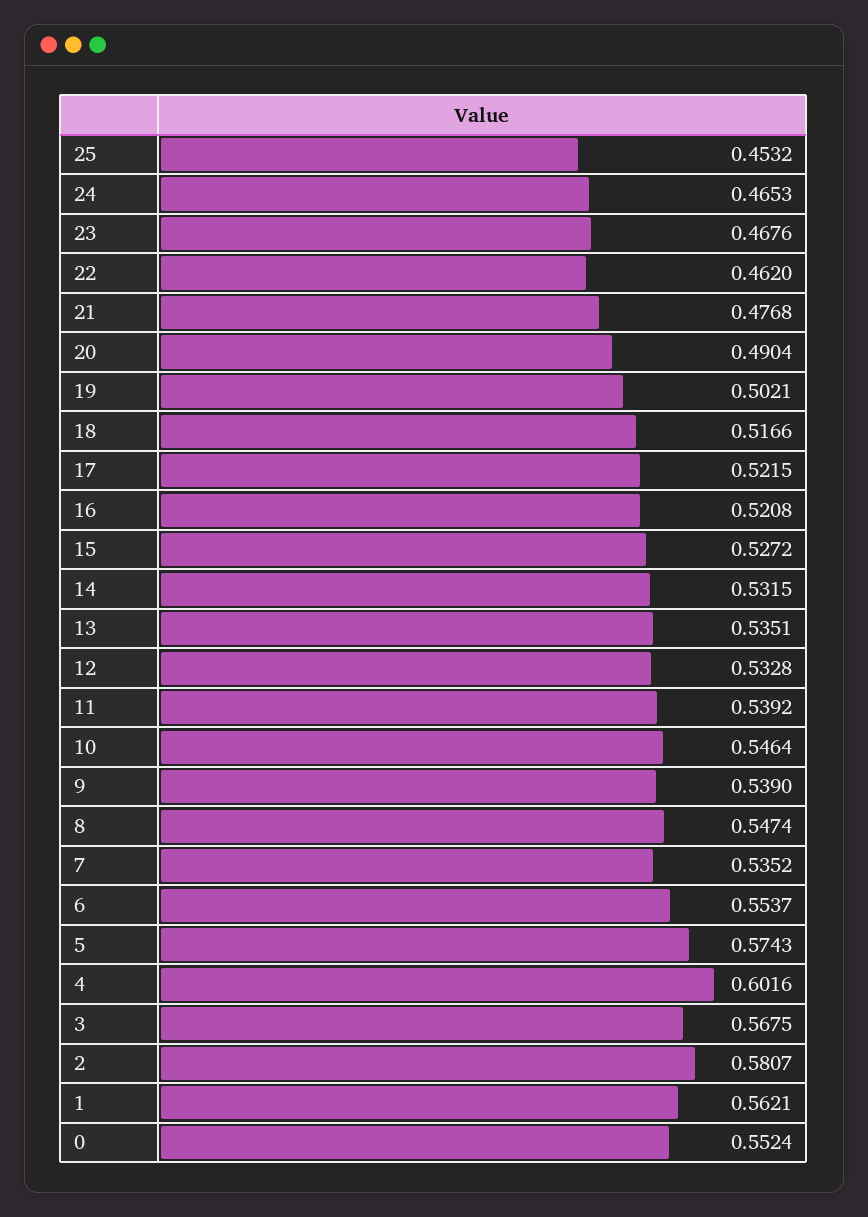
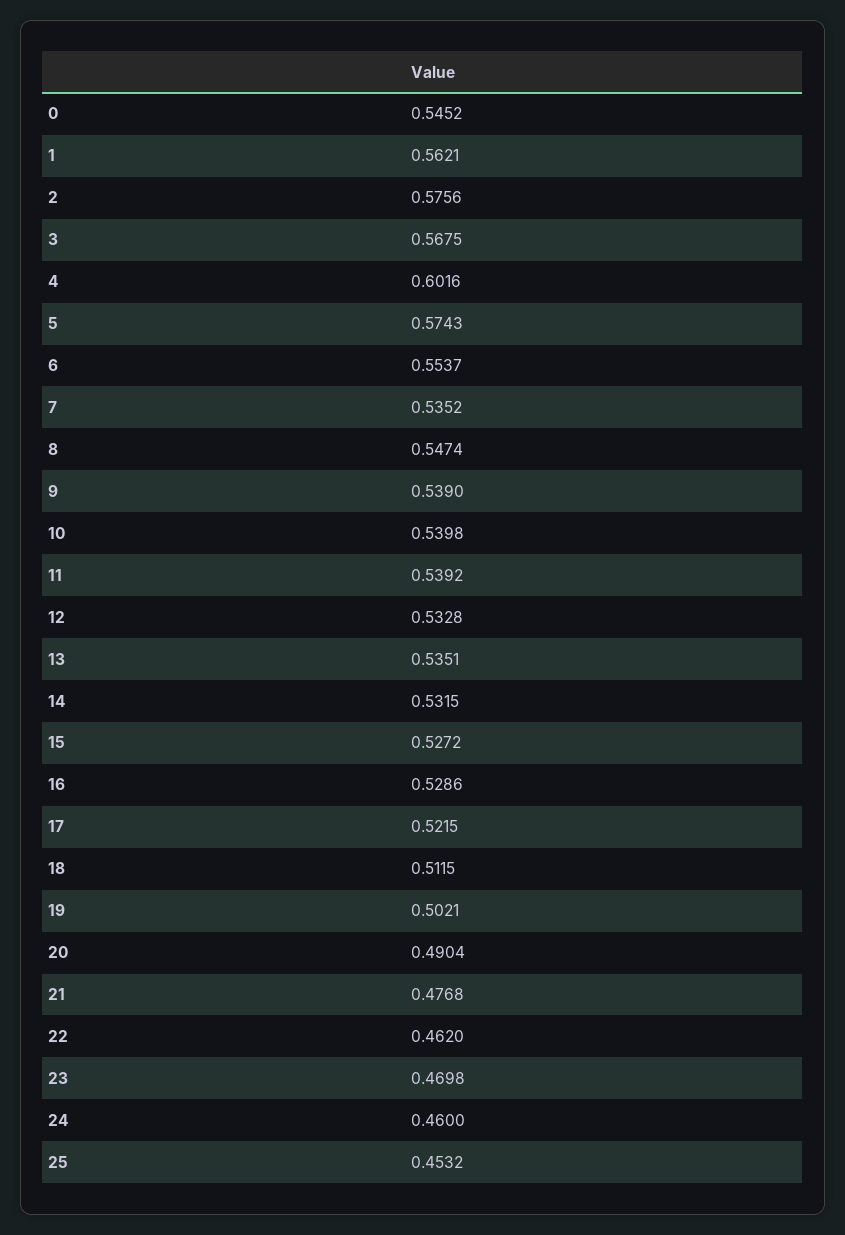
  {
    "25": 0.4532,
-   "24": 0.4653,
+   "24": 0.46,
-   "23": 0.4676,
+   "23": 0.4698,
    "22": 0.462,
    "21": 0.4768,
    "20": 0.4904,
    "19": 0.5021,
-   "18": 0.5166,
+   "18": 0.5115,
    "17": 0.5215,
-   "16": 0.5208,
+   "16": 0.5286,
    "15": 0.5272,
    "14": 0.5315,
    "13": 0.5351,
    "12": 0.5328,
    "11": 0.5392,
-   "10": 0.5464,
+   "10": 0.5398,
    "9": 0.539,
    "8": 0.5474,
    "7": 0.5352,
    "6": 0.5537,
    "5": 0.5743,
    "4": 0.6016,
    "3": 0.5675,
-   "2": 0.5807,
+   "2": 0.5756,
    "1": 0.5621,
-   "0": 0.5524
+   "0": 0.5452
  }

